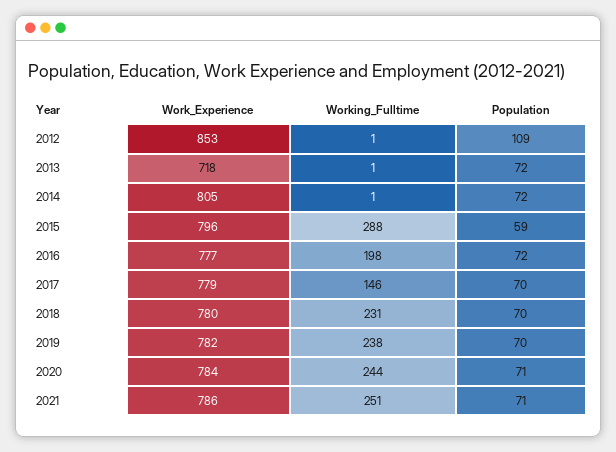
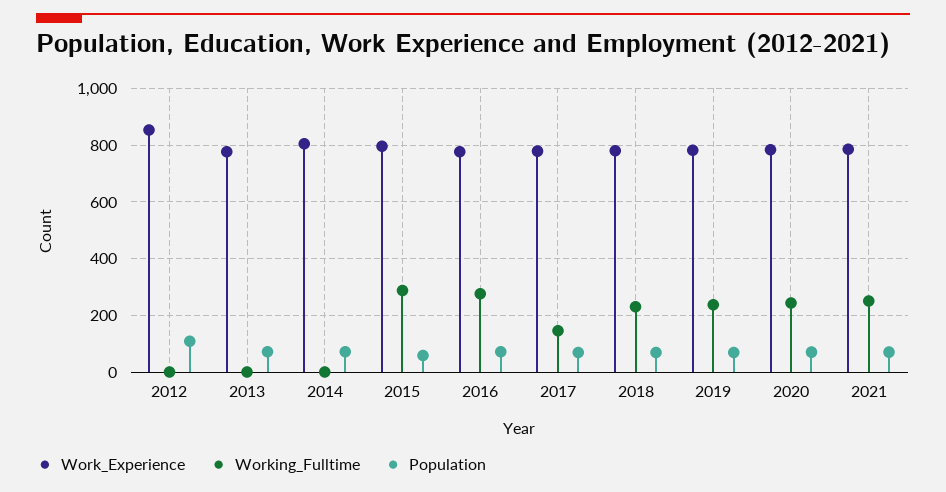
  {
    "Work_Experience": {
      "2012": 853,
-     "2013": 718,
+     "2013": 775,
      "2014": 805,
      "2015": 796,
      "2016": 777,
      "2017": 779,
      "2018": 780,
      "2019": 782,
      "2020": 784,
      "2021": 786
    },
    "Working_Fulltime": {
      "2012": 1,
      "2013": 1,
      "2014": 1,
      "2015": 288,
-     "2016": 198,
+     "2016": 275,
      "2017": 146,
      "2018": 231,
      "2019": 238,
      "2020": 244,
      "2021": 251
    },
    "Population": {
      "2012": 109,
      "2013": 72,
      "2014": 72,
      "2015": 59,
      "2016": 72,
      "2017": 70,
      "2018": 70,
      "2019": 70,
      "2020": 71,
      "2021": 71
    }
  }

